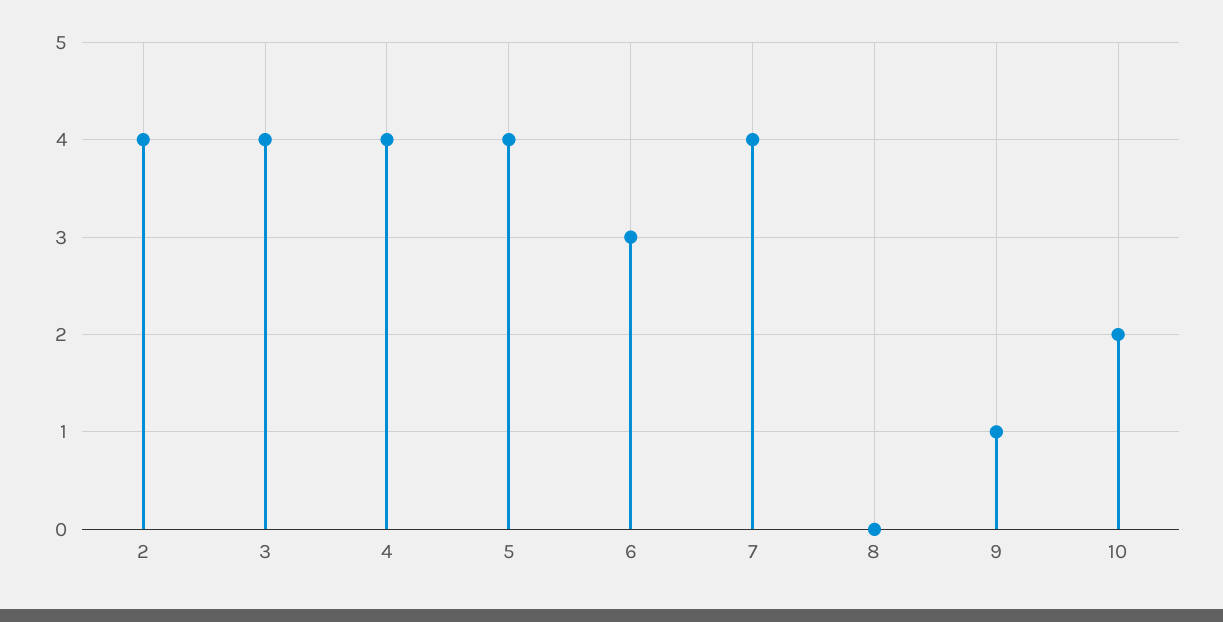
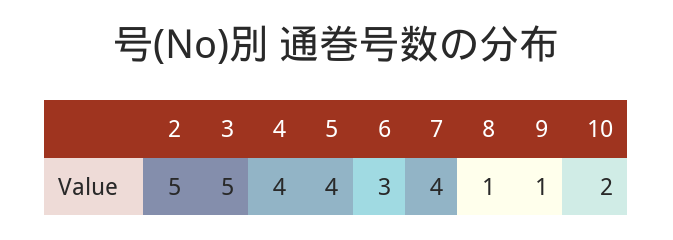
  {
-   "2": 4,
+   "2": 5,
-   "3": 4,
+   "3": 5,
    "4": 4,
    "5": 4,
    "6": 3,
    "7": 4,
-   "8": 0,
+   "8": 1,
    "9": 1,
    "10": 2
  }

